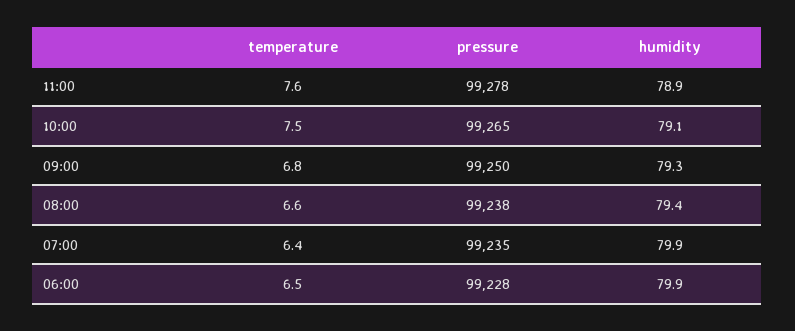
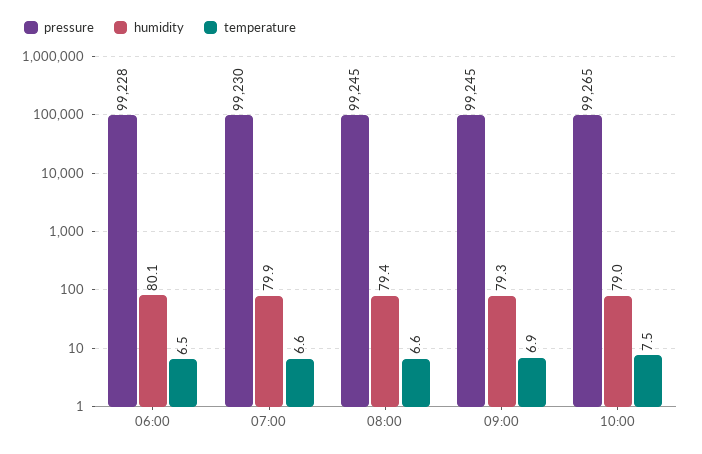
  {
    "temperature": {
-     "11:00": 7.6,
      "10:00": 7.5,
-     "09:00": 6.8,
+     "09:00": 6.9,
      "08:00": 6.6,
-     "07:00": 6.4,
+     "07:00": 6.6,
      "06:00": 6.5
    },
    "pressure": {
-     "11:00": 99278,
      "10:00": 99265,
-     "09:00": 99250,
+     "09:00": 99245,
-     "08:00": 99238,
+     "08:00": 99245,
-     "07:00": 99235,
+     "07:00": 99230,
      "06:00": 99228
    },
    "humidity": {
-     "11:00": 78.9,
-     "10:00": 79.1,
+     "10:00": 79,
      "09:00": 79.3,
      "08:00": 79.4,
      "07:00": 79.9,
-     "06:00": 79.9
+     "06:00": 80.1
    }
  }

